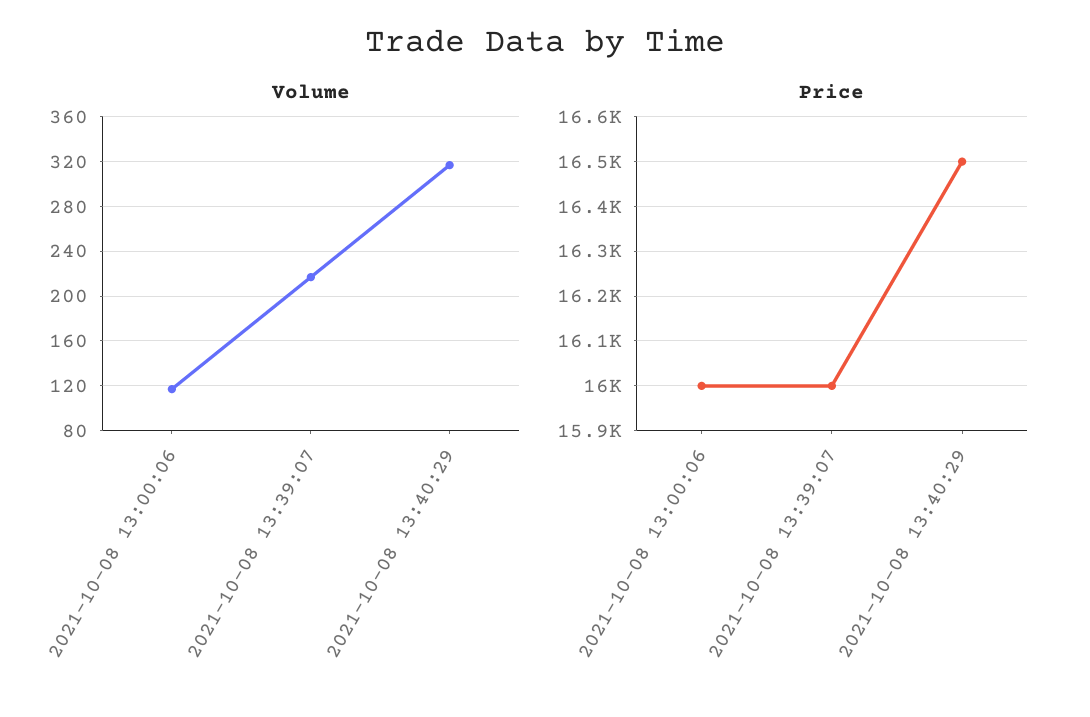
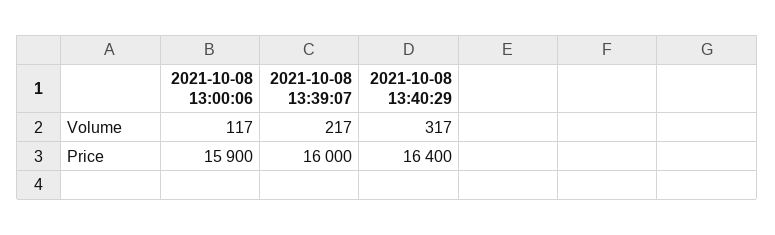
  {
    "Volume": {
      "2021-10-08 13:00:06": 117,
      "2021-10-08 13:39:07": 217,
      "2021-10-08 13:40:29": 317
    },
    "Price": {
-     "2021-10-08 13:00:06": 16000,
+     "2021-10-08 13:00:06": 15900,
      "2021-10-08 13:39:07": 16000,
-     "2021-10-08 13:40:29": 16500
+     "2021-10-08 13:40:29": 16400
    }
  }

